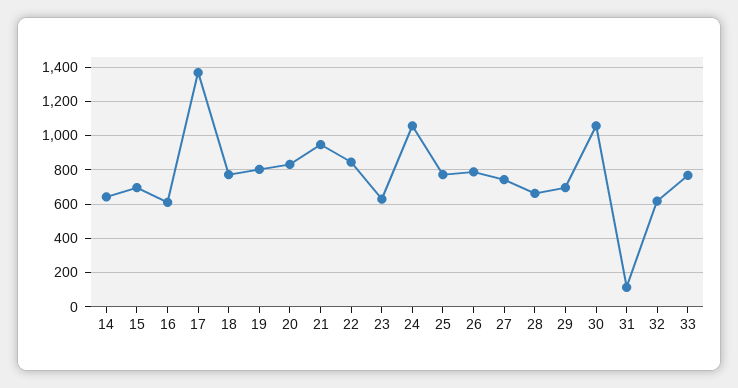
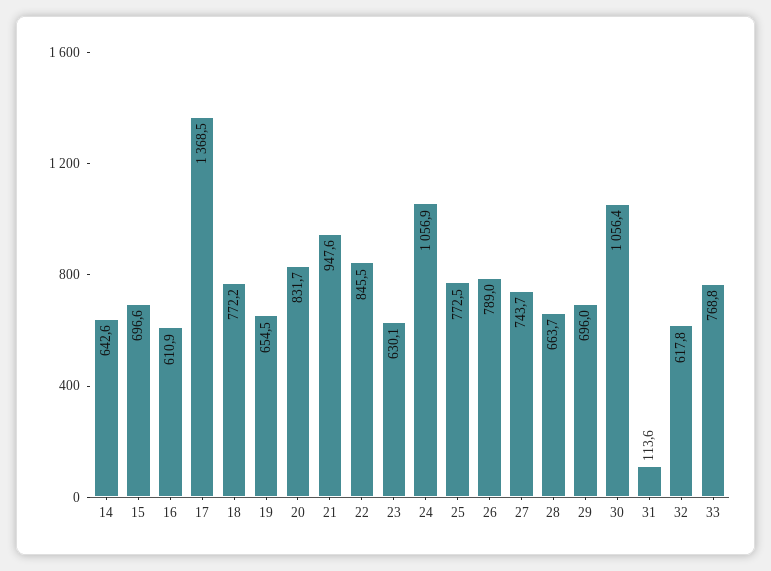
  {
    "14": 642.6,
    "15": 696.6,
    "16": 610.9,
    "17": 1368.5,
    "18": 772.2,
-   "19": 800,
+   "19": 654.5,
    "20": 831.7,
    "21": 947.6,
    "22": 845.5,
    "23": 630.1,
    "24": 1056.9,
    "25": 772.5,
    "26": 789,
    "27": 743.7,
    "28": 663.7,
    "29": 696,
    "30": 1056.4,
    "31": 113.6,
    "32": 617.8,
    "33": 768.8
  }

